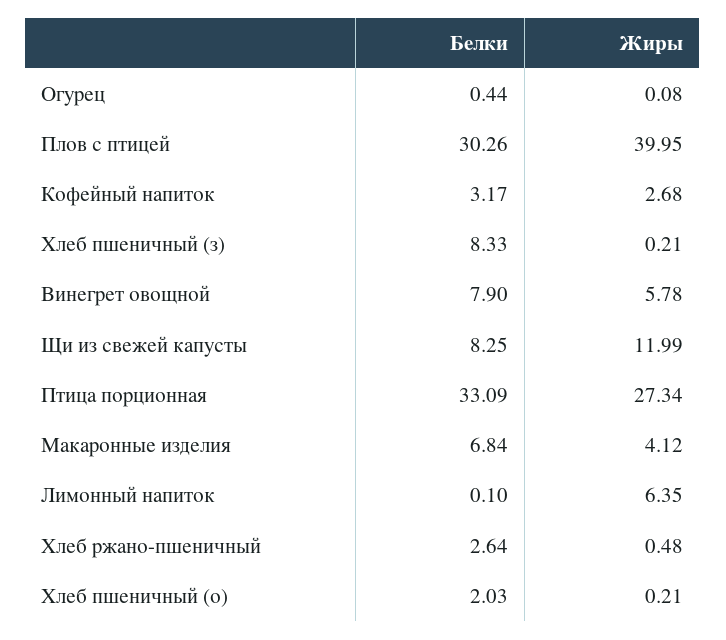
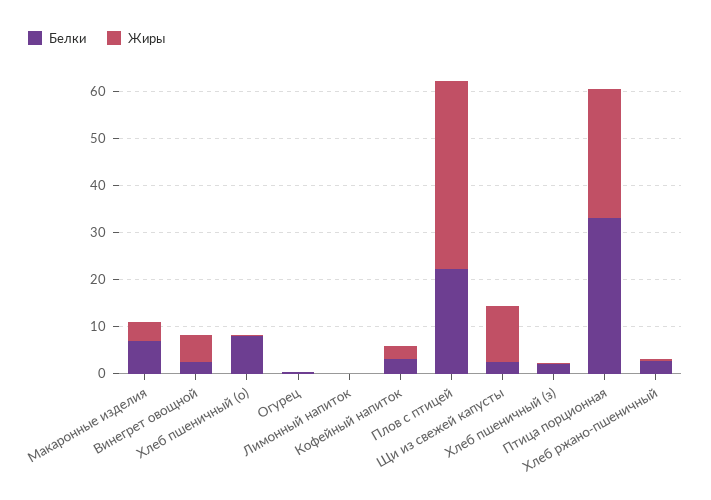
  {
    "Белки": {
      "Огурец": 0.44,
-     "Плов с птицей": 30.26,
+     "Плов с птицей": 22,
      "Кофейный напиток": 3.17,
-     "Хлеб пшеничный (з)": 8.33,
+     "Хлеб пшеничный (з)": 2,
-     "Винегрет овощной": 7.9,
+     "Винегрет овощной": 2,
-     "Щи из свежей капусты": 8.25,
+     "Щи из свежей капусты": 2,
      "Птица порционная": 33.09,
      "Макаронные изделия": 6.84,
      "Лимонный напиток": 0.1,
      "Хлеб ржано-пшеничный": 2.64,
-     "Хлеб пшеничный (о)": 2.03
+     "Хлеб пшеничный (о)": 8
    },
    "Жиры": {
      "Огурец": 0.08,
      "Плов с птицей": 39.95,
      "Кофейный напиток": 2.68,
      "Хлеб пшеничный (з)": 0.21,
      "Винегрет овощной": 5.78,
      "Щи из свежей капусты": 11.99,
      "Птица порционная": 27.34,
      "Макаронные изделия": 4.12,
-     "Лимонный напиток": 6.35,
+     "Лимонный напиток": 0,
      "Хлеб ржано-пшеничный": 0.48,
      "Хлеб пшеничный (о)": 0.21
    }
  }

